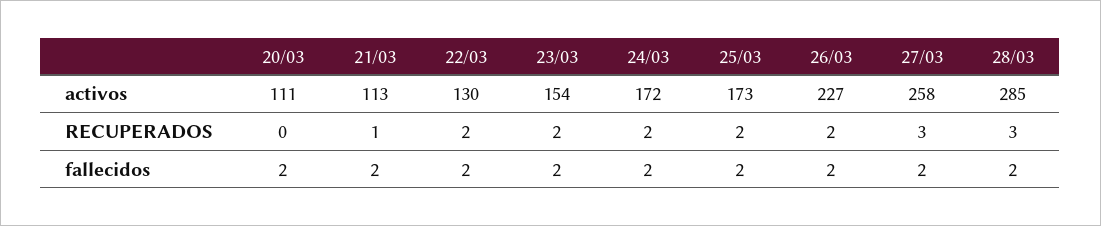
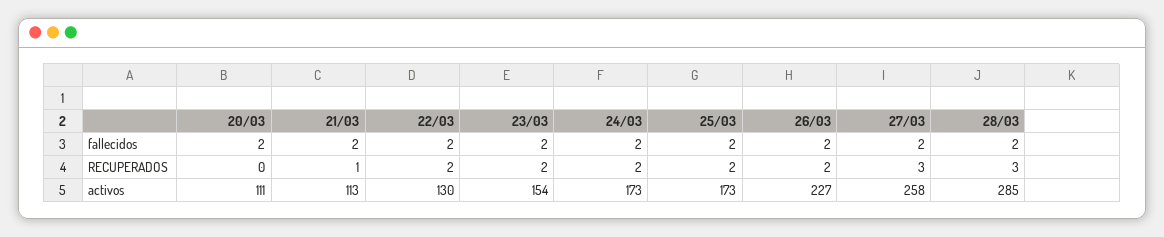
  {
    "20/03": {
      "activos": 111,
      "RECUPERADOS": 0,
      "fallecidos": 2
    },
    "21/03": {
      "activos": 113,
      "RECUPERADOS": 1,
      "fallecidos": 2
    },
    "22/03": {
      "activos": 130,
      "RECUPERADOS": 2,
      "fallecidos": 2
    },
    "23/03": {
      "activos": 154,
      "RECUPERADOS": 2,
      "fallecidos": 2
    },
    "24/03": {
-     "activos": 172,
+     "activos": 173,
      "RECUPERADOS": 2,
      "fallecidos": 2
    },
    "25/03": {
      "activos": 173,
      "RECUPERADOS": 2,
      "fallecidos": 2
    },
    "26/03": {
      "activos": 227,
      "RECUPERADOS": 2,
      "fallecidos": 2
    },
    "27/03": {
      "activos": 258,
      "RECUPERADOS": 3,
      "fallecidos": 2
    },
    "28/03": {
      "activos": 285,
      "RECUPERADOS": 3,
      "fallecidos": 2
    }
  }

